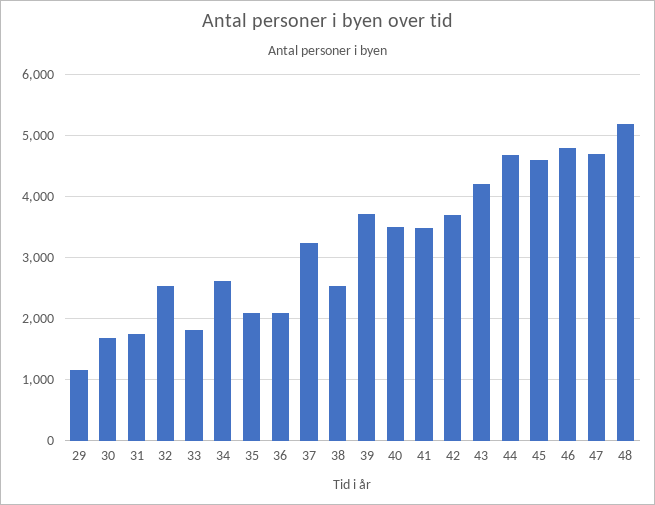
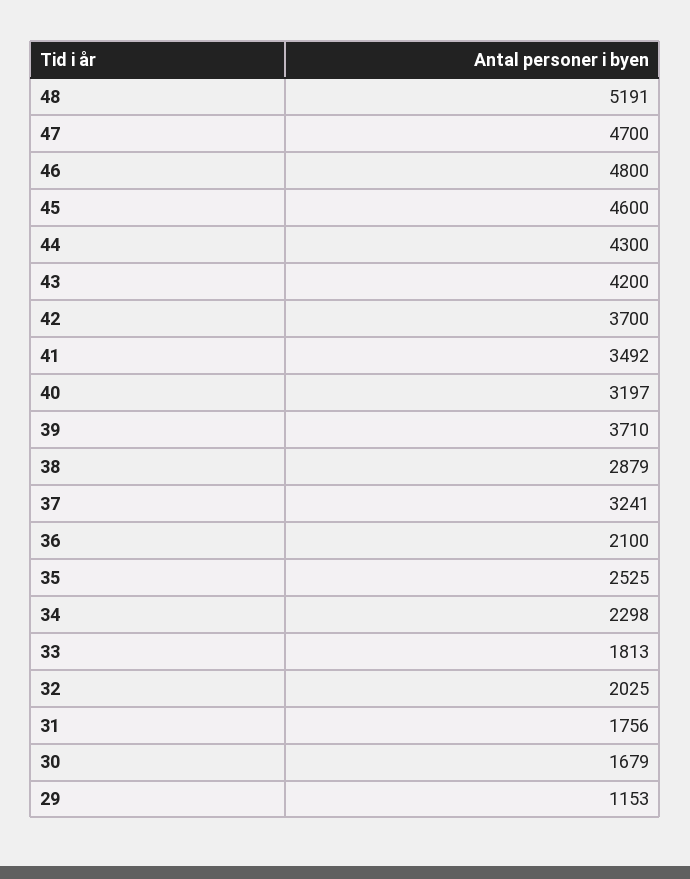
  {
    "29": 1153,
    "30": 1679,
    "31": 1756,
-   "32": 2500,
+   "32": 2025,
    "33": 1813,
-   "34": 2600,
+   "34": 2298,
-   "35": 2100,
+   "35": 2525,
    "36": 2100,
    "37": 3241,
-   "38": 2500,
+   "38": 2879,
    "39": 3710,
-   "40": 3500,
+   "40": 3197,
    "41": 3492,
    "42": 3700,
    "43": 4200,
-   "44": 4700,
+   "44": 4300,
    "45": 4600,
    "46": 4800,
    "47": 4700,
    "48": 5191
  }

